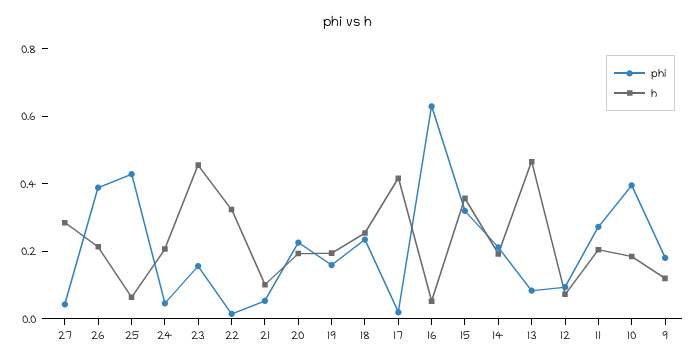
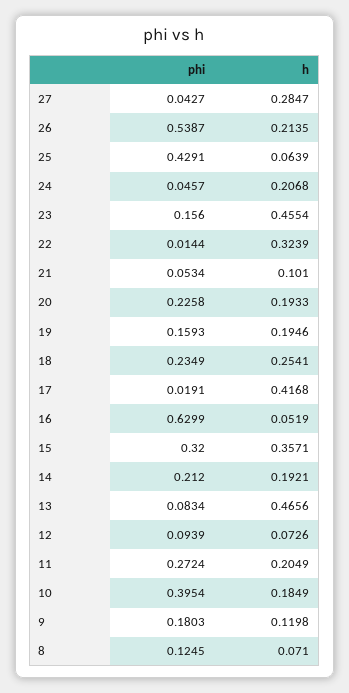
  {
    "phi": {
      "27": 0.0427,
-     "26": 0.4,
+     "26": 0.5387,
      "25": 0.4291,
      "24": 0.0457,
      "23": 0.156,
      "22": 0.0144,
      "21": 0.0534,
      "20": 0.2258,
      "19": 0.1593,
      "18": 0.2349,
      "17": 0.0191,
      "16": 0.6299,
      "15": 0.32,
      "14": 0.212,
      "13": 0.0834,
      "12": 0.0939,
      "11": 0.2724,
      "10": 0.3954,
-     "9": 0.1803
+     "9": 0.1803,
+     "8": 0.1245
    },
    "h": {
      "27": 0.2847,
      "26": 0.2135,
      "25": 0.0639,
      "24": 0.2068,
      "23": 0.4554,
      "22": 0.3239,
      "21": 0.101,
      "20": 0.1933,
      "19": 0.1946,
      "18": 0.2541,
      "17": 0.4168,
      "16": 0.0519,
      "15": 0.3571,
      "14": 0.1921,
      "13": 0.4656,
      "12": 0.0726,
      "11": 0.2049,
      "10": 0.1849,
-     "9": 0.1198
+     "9": 0.1198,
+     "8": 0.071
    }
  }

